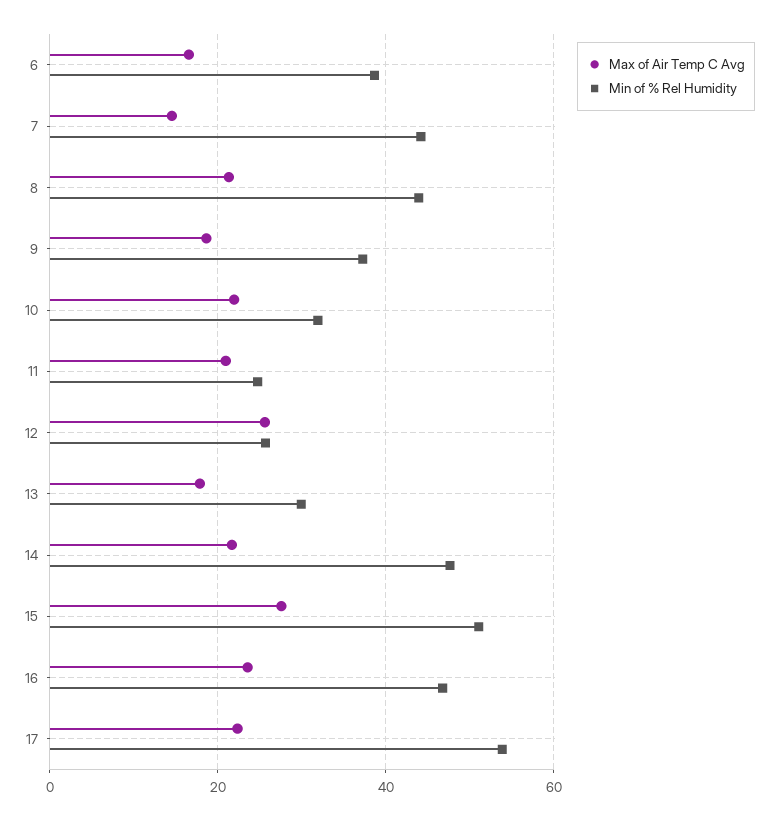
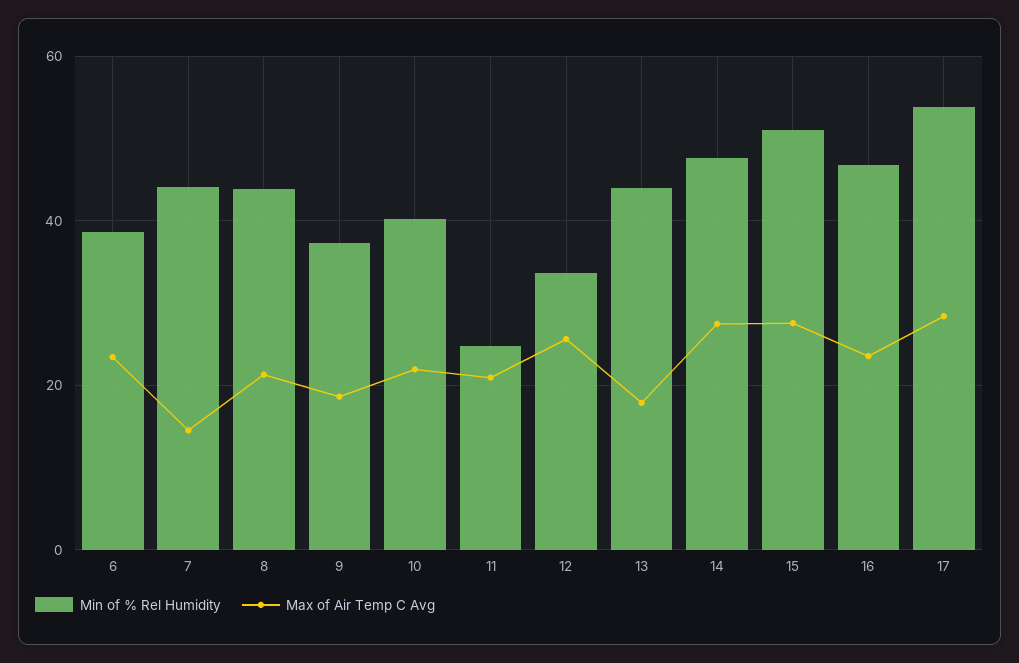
  {
    "Max of Air Temp C Avg": {
-     "6": 16,
+     "6": 24,
      "7": 14,
      "8": 22,
      "9": 18,
      "10": 22,
      "11": 20,
      "12": 26,
      "13": 18,
-     "14": 22,
+     "14": 28,
      "15": 28,
      "16": 24,
-     "17": 22
+     "17": 28
    },
    "Min of % Rel Humidity": {
      "6": 38,
      "7": 44,
      "8": 44,
      "9": 38,
-     "10": 32,
+     "10": 40,
      "11": 24,
-     "12": 26,
+     "12": 34,
-     "13": 30,
+     "13": 44,
      "14": 48,
      "15": 52,
      "16": 46,
      "17": 54
    }
  }

